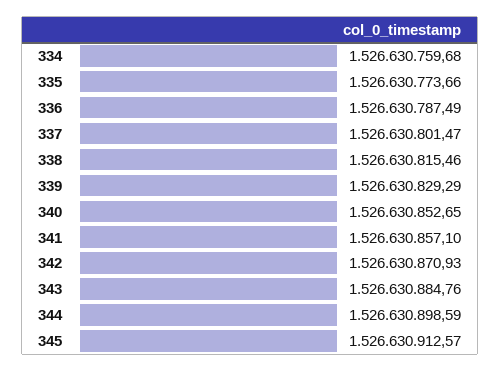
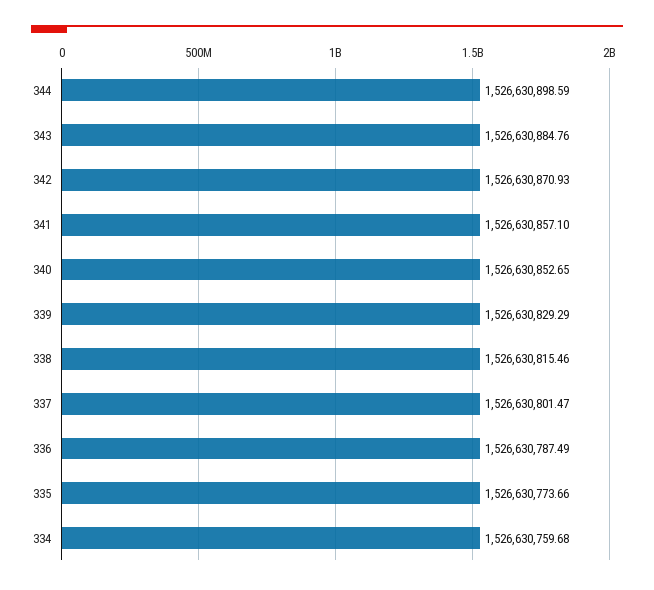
  {
    "334": 1526630759.68,
    "335": 1526630773.66,
    "336": 1526630787.49,
    "337": 1526630801.47,
    "338": 1526630815.46,
    "339": 1526630829.29,
    "340": 1526630852.65,
    "341": 1526630857.1,
    "342": 1526630870.93,
    "343": 1526630884.76,
-   "344": 1526630898.59,
+   "344": 1526630898.59
-   "345": 1526630912.57
  }

